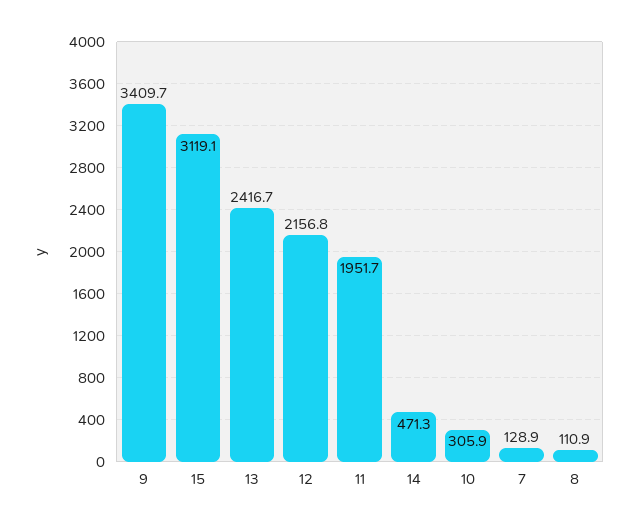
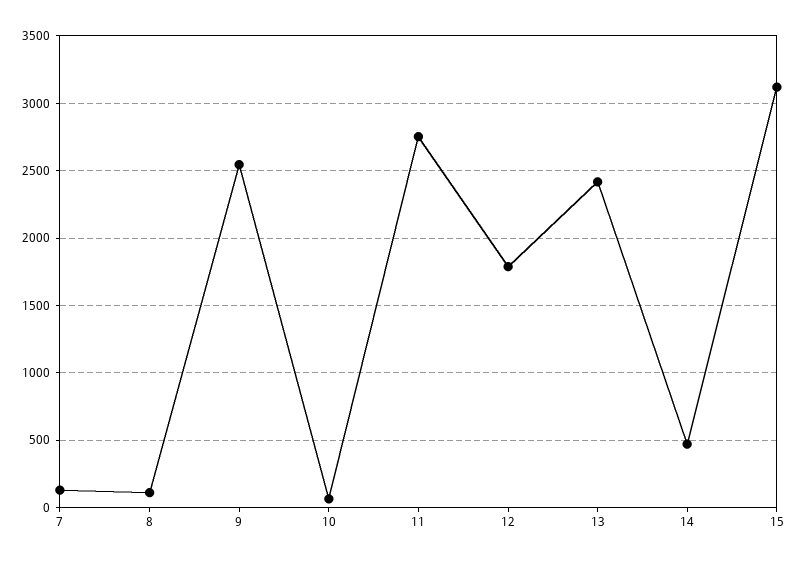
  {
-   "9": 3409.7,
+   "9": 2550,
    "15": 3119.1,
    "13": 2416.7,
-   "12": 2156.8,
+   "12": 1800,
-   "11": 1951.7,
+   "11": 2750,
    "14": 471.3,
-   "10": 305.9,
+   "10": 50,
    "7": 128.9,
    "8": 110.9
  }

